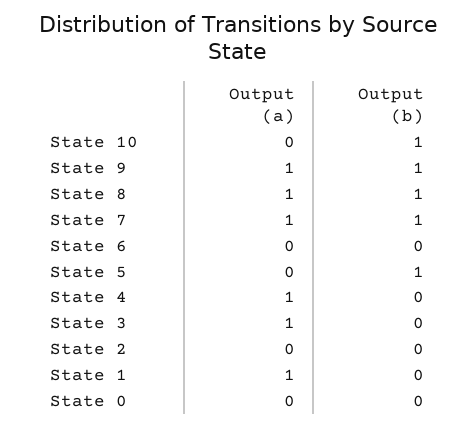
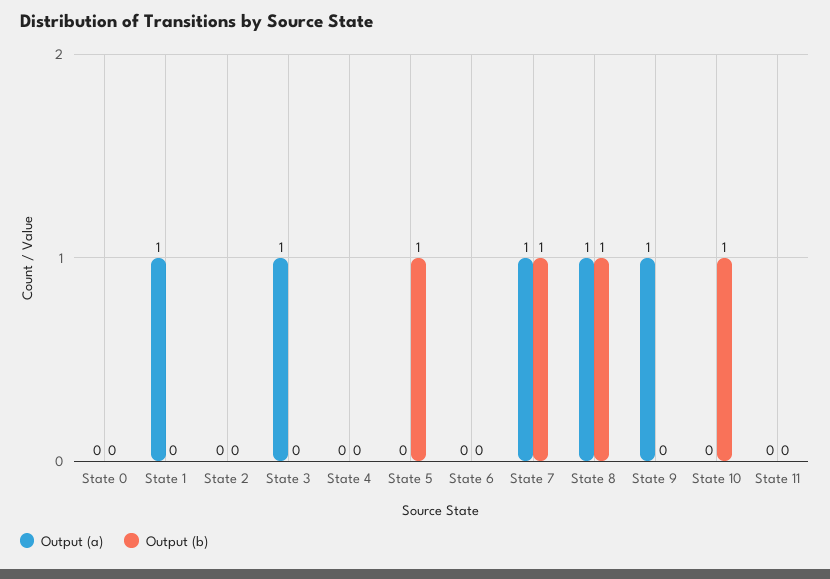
  {
    "Output (a)": {
      "State 10": 0,
      "State 9": 1,
      "State 8": 1,
      "State 7": 1,
      "State 6": 0,
      "State 5": 0,
-     "State 4": 1,
+     "State 4": 0,
      "State 3": 1,
      "State 2": 0,
      "State 1": 1,
-     "State 0": 0
+     "State 0": 0,
+     "State 11": 0
    },
    "Output (b)": {
      "State 10": 1,
-     "State 9": 1,
+     "State 9": 0,
      "State 8": 1,
      "State 7": 1,
      "State 6": 0,
      "State 5": 1,
      "State 4": 0,
      "State 3": 0,
      "State 2": 0,
      "State 1": 0,
-     "State 0": 0
+     "State 0": 0,
+     "State 11": 0
    }
  }

